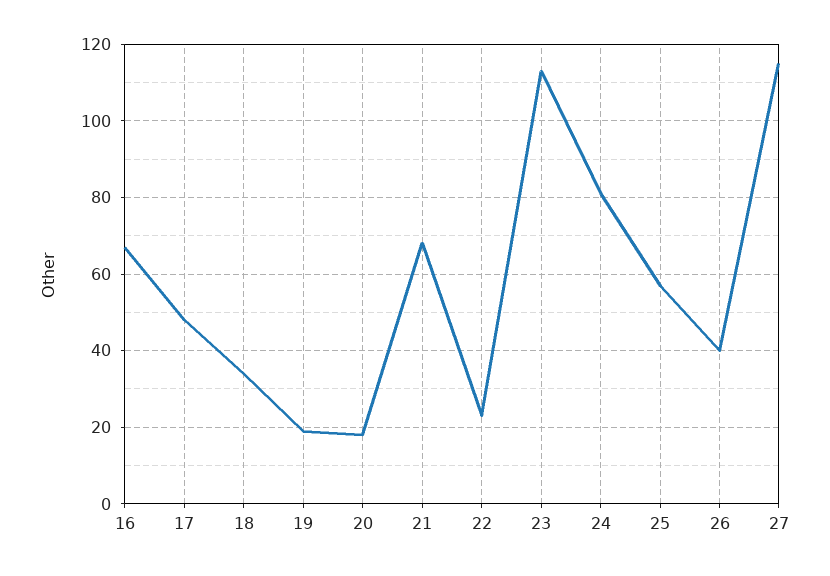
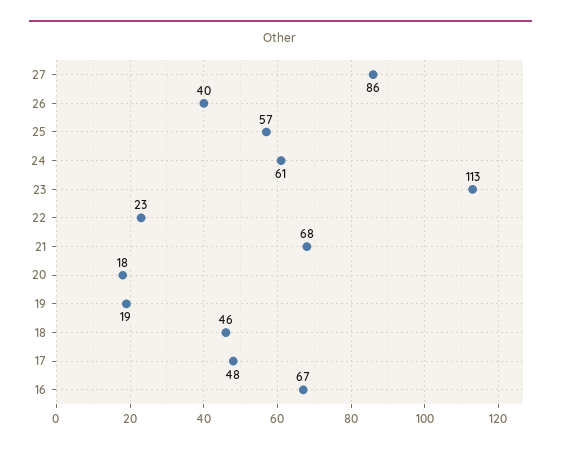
  {
    "16": 67,
    "17": 48,
-   "18": 35,
+   "18": 46,
    "19": 19,
    "20": 18,
    "21": 68,
    "22": 23,
    "23": 113,
-   "24": 80,
+   "24": 61,
    "25": 57,
    "26": 40,
-   "27": 115
+   "27": 86
  }

